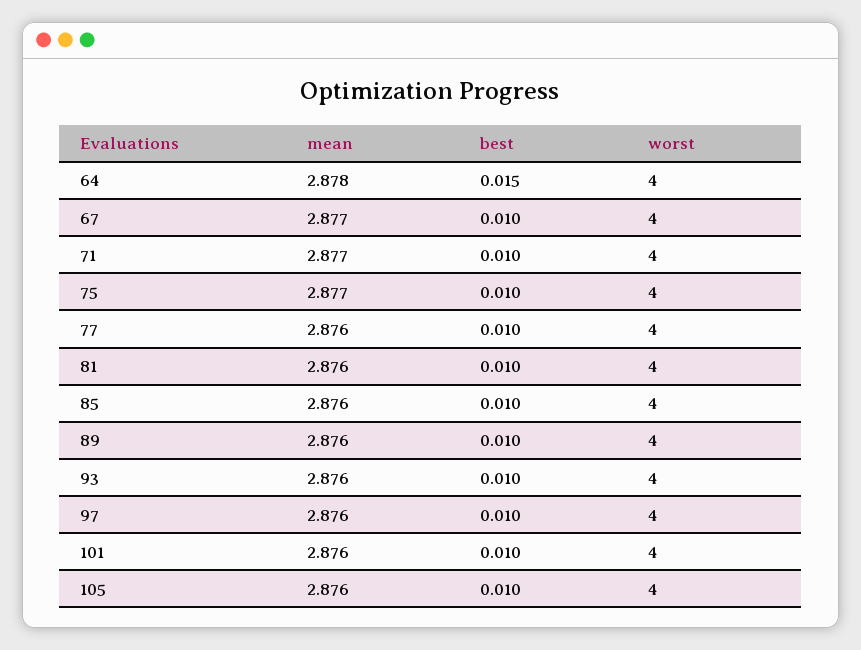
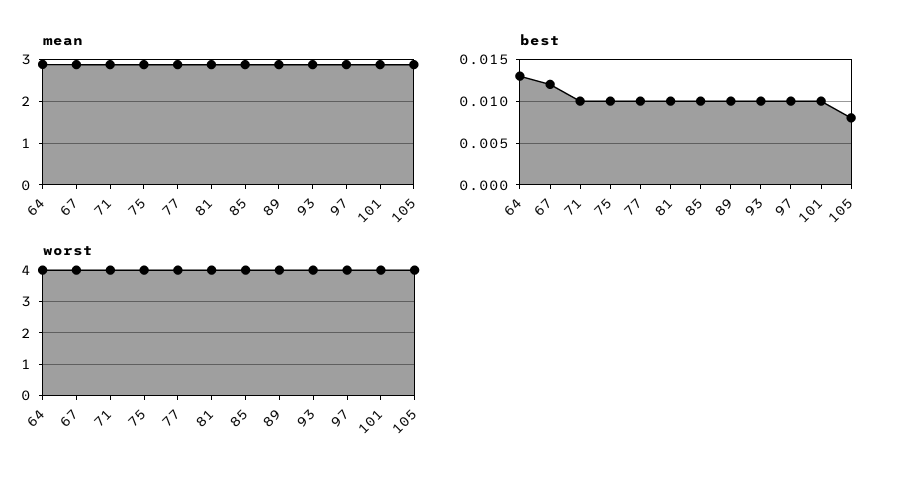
  {
    "mean": {
      "64": 2.878,
      "67": 2.877,
      "71": 2.877,
      "75": 2.877,
      "77": 2.876,
      "81": 2.876,
      "85": 2.876,
      "89": 2.876,
      "93": 2.876,
      "97": 2.876,
      "101": 2.876,
      "105": 2.876
    },
    "best": {
-     "64": 0.015,
+     "64": 0.013,
-     "67": 0.01,
+     "67": 0.012,
      "71": 0.01,
      "75": 0.01,
      "77": 0.01,
      "81": 0.01,
      "85": 0.01,
      "89": 0.01,
      "93": 0.01,
      "97": 0.01,
      "101": 0.01,
-     "105": 0.01
+     "105": 0.008
    },
    "worst": {
      "64": 4,
      "67": 4,
      "71": 4,
      "75": 4,
      "77": 4,
      "81": 4,
      "85": 4,
      "89": 4,
      "93": 4,
      "97": 4,
      "101": 4,
      "105": 4
    }
  }

